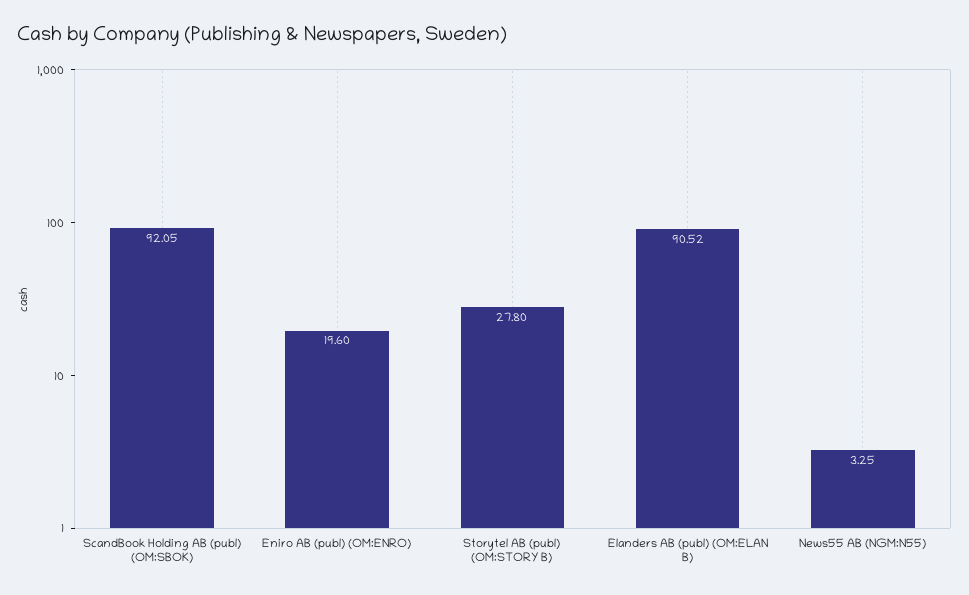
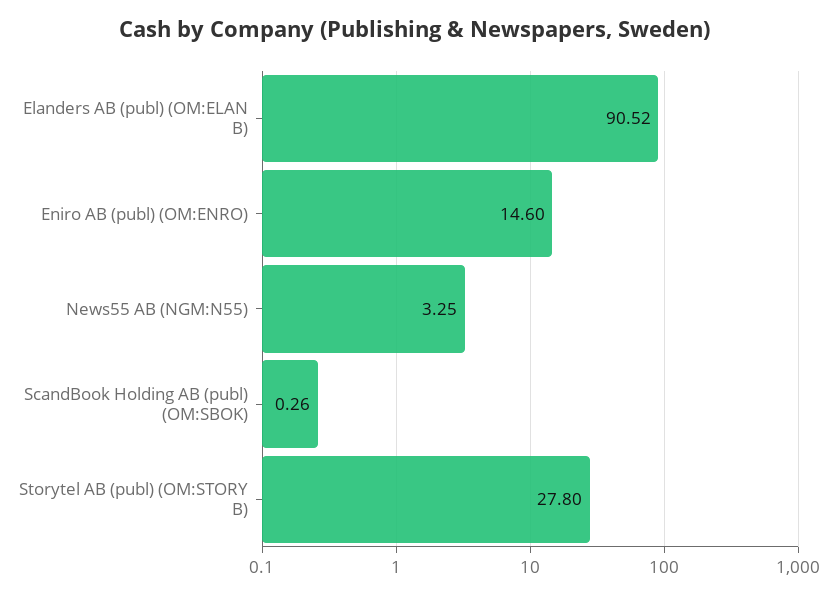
  {
-   "ScandBook Holding AB (publ) (OM:SBOK)": 92.05,
+   "ScandBook Holding AB (publ) (OM:SBOK)": 0.26,
-   "Eniro AB (publ) (OM:ENRO)": 19.6,
+   "Eniro AB (publ) (OM:ENRO)": 14.6,
    "Storytel AB (publ) (OM:STORY B)": 27.8,
    "Elanders AB (publ) (OM:ELAN B)": 90.52,
    "News55 AB (NGM:N55)": 3.25
  }

